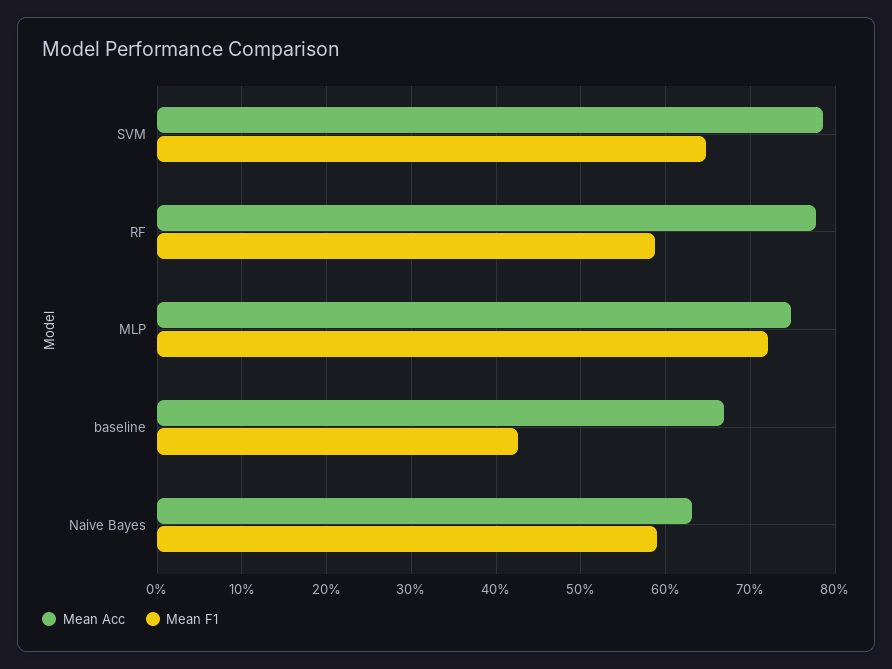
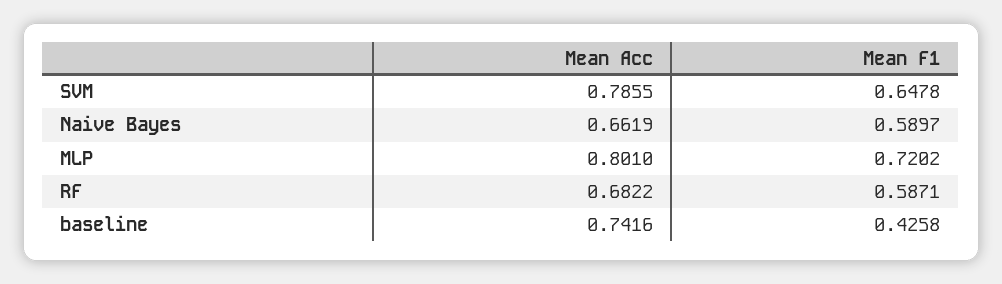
  {
    "Mean Acc": {
      "SVM": 0.7855,
-     "RF": 0.78,
+     "RF": 0.6822,
-     "MLP": 0.75,
+     "MLP": 0.801,
-     "baseline": 0.67,
+     "baseline": 0.7416,
-     "Naive Bayes": 0.63
+     "Naive Bayes": 0.6619
    },
    "Mean F1": {
      "SVM": 0.6478,
      "RF": 0.5871,
      "MLP": 0.7202,
      "baseline": 0.4258,
      "Naive Bayes": 0.5897
    }
  }

